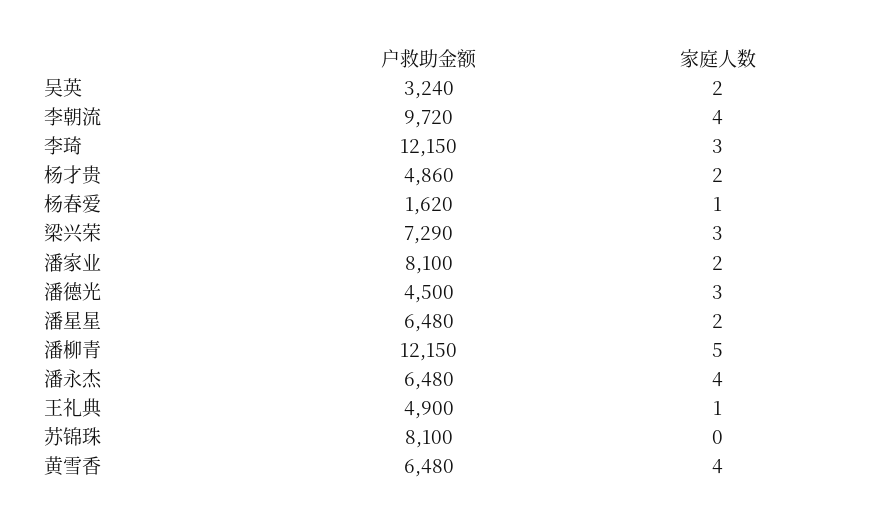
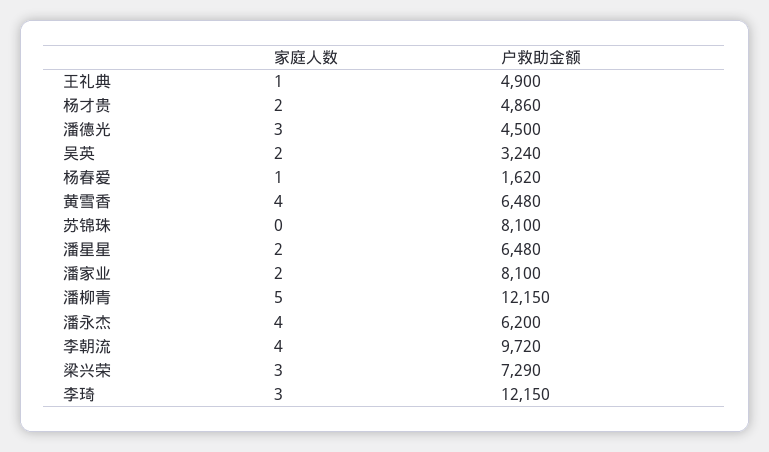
  {
    "户救助金额": {
      "吴英": 3240,
      "李朝流": 9720,
      "李琦": 12150,
      "杨才贵": 4860,
      "杨春爱": 1620,
      "梁兴荣": 7290,
      "潘家业": 8100,
      "潘德光": 4500,
      "潘星星": 6480,
      "潘柳青": 12150,
-     "潘永杰": 6480,
+     "潘永杰": 6200,
      "王礼典": 4900,
      "苏锦珠": 8100,
      "黄雪香": 6480
    },
    "家庭人数": {
      "吴英": 2,
      "李朝流": 4,
      "李琦": 3,
      "杨才贵": 2,
      "杨春爱": 1,
      "梁兴荣": 3,
      "潘家业": 2,
      "潘德光": 3,
      "潘星星": 2,
      "潘柳青": 5,
      "潘永杰": 4,
      "王礼典": 1,
      "苏锦珠": 0,
      "黄雪香": 4
    }
  }

